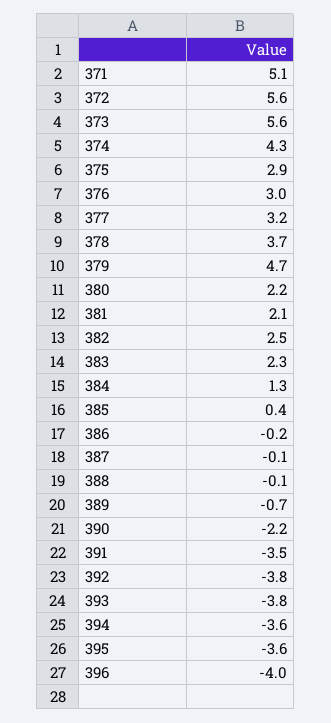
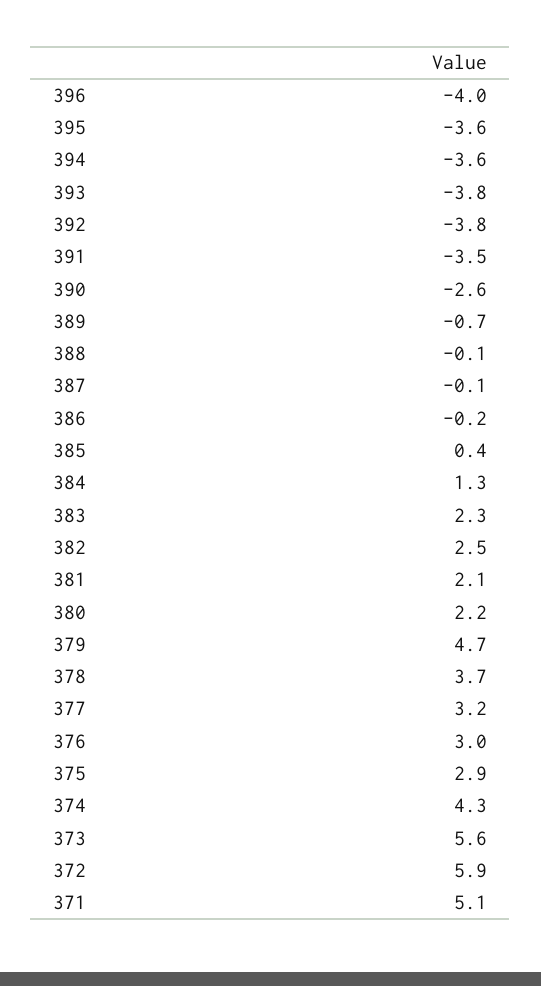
  {
    "371": 5.1,
-   "372": 5.6,
+   "372": 5.9,
    "373": 5.6,
    "374": 4.3,
    "375": 2.9,
    "376": 3,
    "377": 3.2,
    "378": 3.7,
    "379": 4.7,
    "380": 2.2,
    "381": 2.1,
    "382": 2.5,
    "383": 2.3,
    "384": 1.3,
    "385": 0.4,
    "386": -0.2,
    "387": -0.1,
    "388": -0.1,
    "389": -0.7,
-   "390": -2.2,
+   "390": -2.6,
    "391": -3.5,
    "392": -3.8,
    "393": -3.8,
    "394": -3.6,
    "395": -3.6,
    "396": -4
  }

